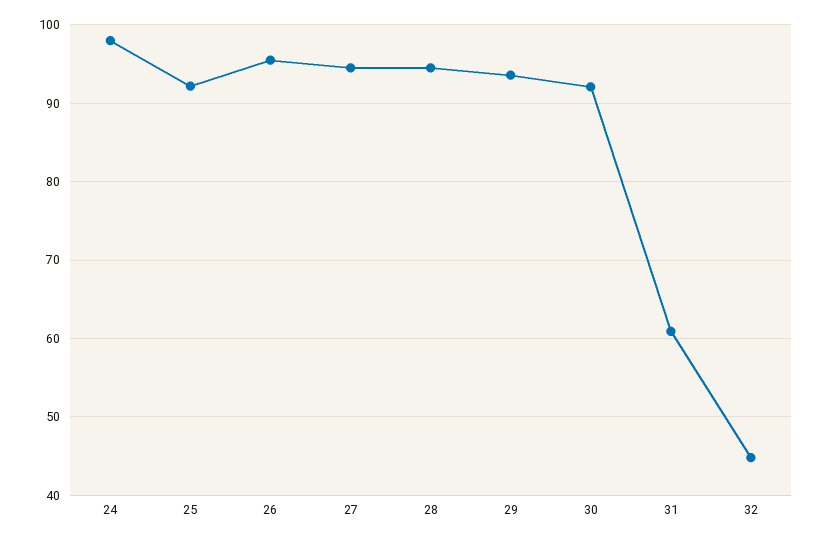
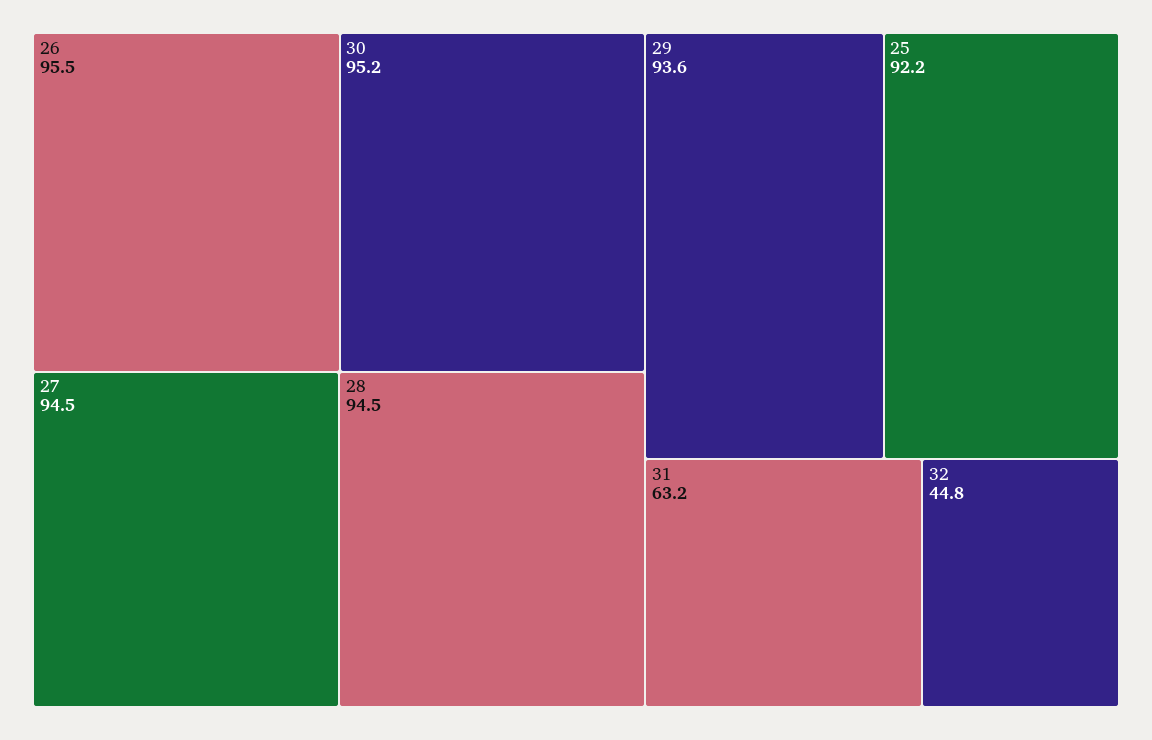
  {
-   "24": 98,
    "25": 92.2,
    "26": 95.5,
    "27": 94.5,
    "28": 94.5,
    "29": 93.6,
-   "30": 92,
+   "30": 95.2,
-   "31": 61,
+   "31": 63.2,
    "32": 44.8
  }

